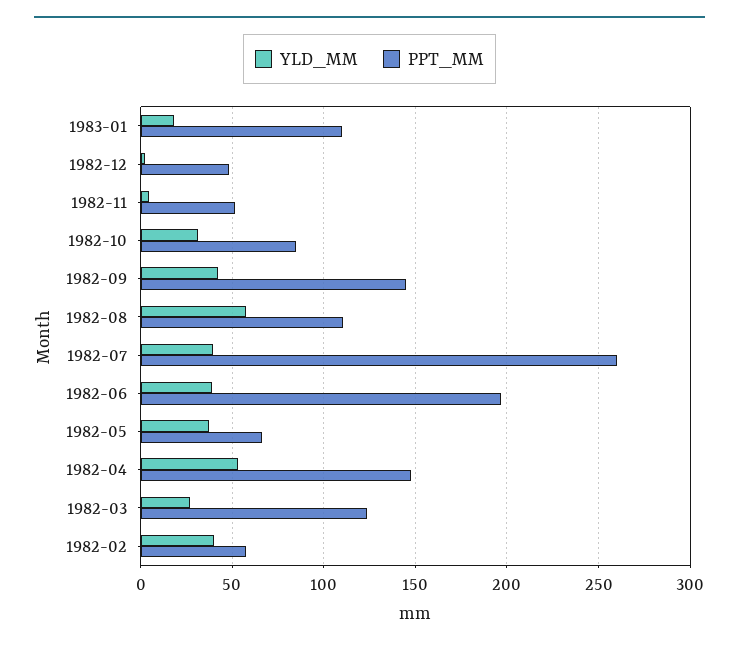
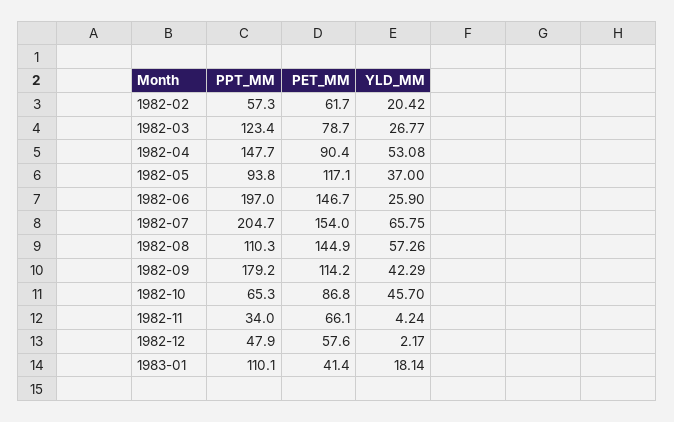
  {
    "YLD_MM": {
      "1983-01": 18.14,
      "1982-12": 2.17,
      "1982-11": 4.24,
-     "1982-10": 30,
+     "1982-10": 45.7,
      "1982-09": 42.29,
      "1982-08": 57.26,
-     "1982-07": 40,
+     "1982-07": 65.75,
-     "1982-06": 40,
+     "1982-06": 25.9,
      "1982-05": 37,
      "1982-04": 53.08,
      "1982-03": 26.77,
-     "1982-02": 40
+     "1982-02": 20.42
    },
    "PPT_MM": {
      "1983-01": 110.1,
      "1982-12": 47.9,
-     "1982-11": 50,
+     "1982-11": 34,
-     "1982-10": 85,
+     "1982-10": 65.3,
-     "1982-09": 145,
+     "1982-09": 179.2,
      "1982-08": 110.3,
-     "1982-07": 260,
+     "1982-07": 204.7,
      "1982-06": 197,
-     "1982-05": 65,
+     "1982-05": 93.8,
      "1982-04": 147.7,
      "1982-03": 123.4,
      "1982-02": 57.3
-   }
+   },
+   "PET_MM": {
+     "1982-02": 61.7,
+     "1982-03": 78.7,
+     "1982-04": 90.4,
+     "1982-05": 117.1,
+     "1982-06": 146.7,
+     "1982-07": 154,
+     "1982-08": 144.9,
+     "1982-09": 114.2,
+     "1982-10": 86.8,
+     "1982-11": 66.1,
+     "1982-12": 57.6,
+     "1983-01": 41.4
+   }
  }

